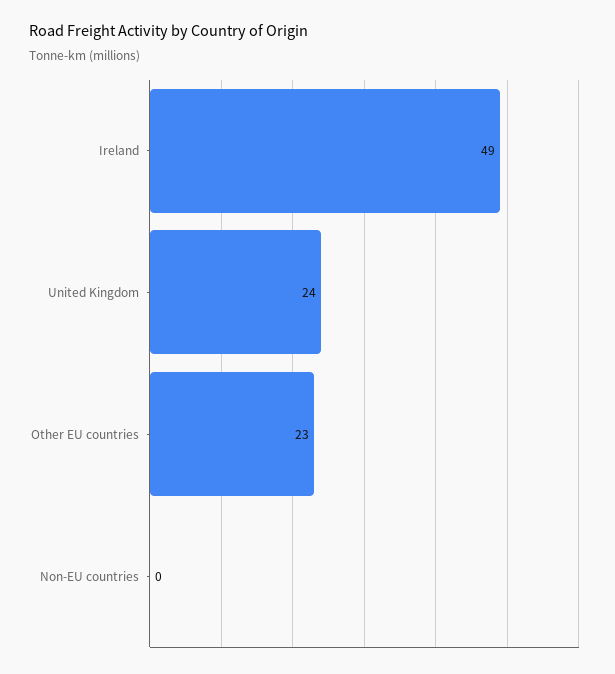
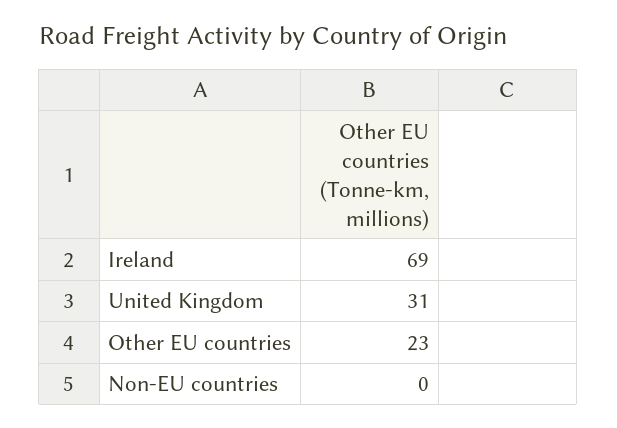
  {
-   "Ireland": 49,
+   "Ireland": 69,
-   "United Kingdom": 24,
+   "United Kingdom": 31,
    "Other EU countries": 23,
    "Non-EU countries": 0
  }

